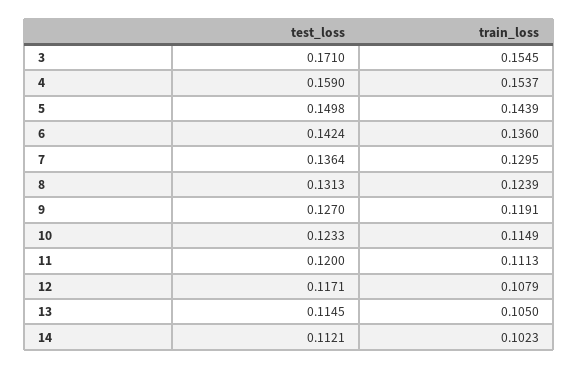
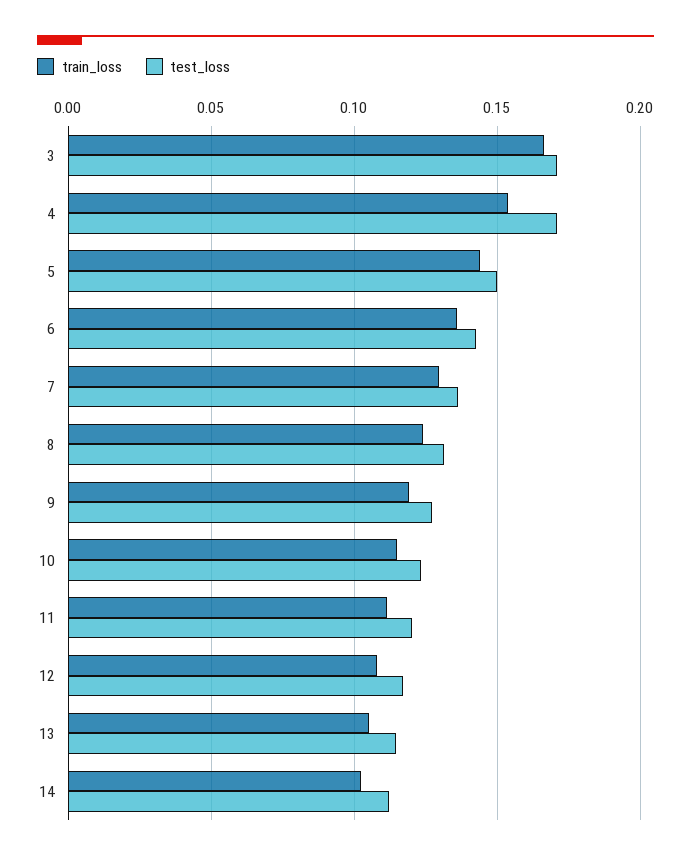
  {
    "test_loss": {
      "3": 0.171,
-     "4": 0.159,
+     "4": 0.17,
      "5": 0.1498,
      "6": 0.1424,
      "7": 0.1364,
      "8": 0.1313,
      "9": 0.127,
      "10": 0.1233,
      "11": 0.12,
      "12": 0.1171,
      "13": 0.1145,
      "14": 0.1121
    },
    "train_loss": {
-     "3": 0.1545,
+     "3": 0.165,
      "4": 0.1537,
      "5": 0.1439,
      "6": 0.136,
      "7": 0.1295,
      "8": 0.1239,
      "9": 0.1191,
      "10": 0.1149,
      "11": 0.1113,
      "12": 0.1079,
      "13": 0.105,
      "14": 0.1023
    }
  }

